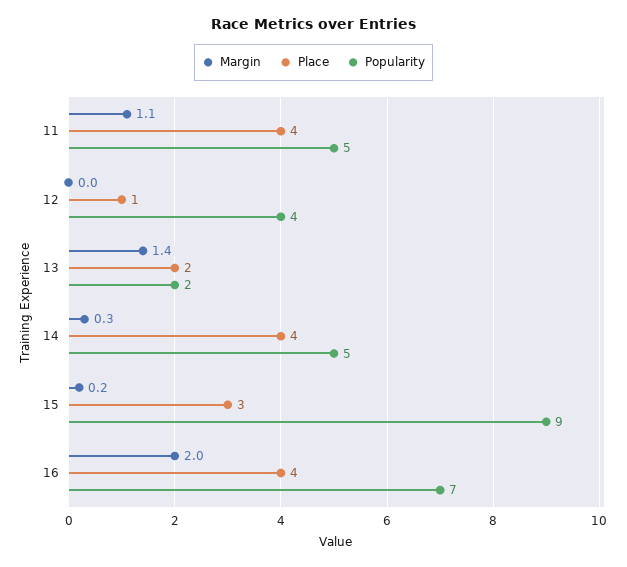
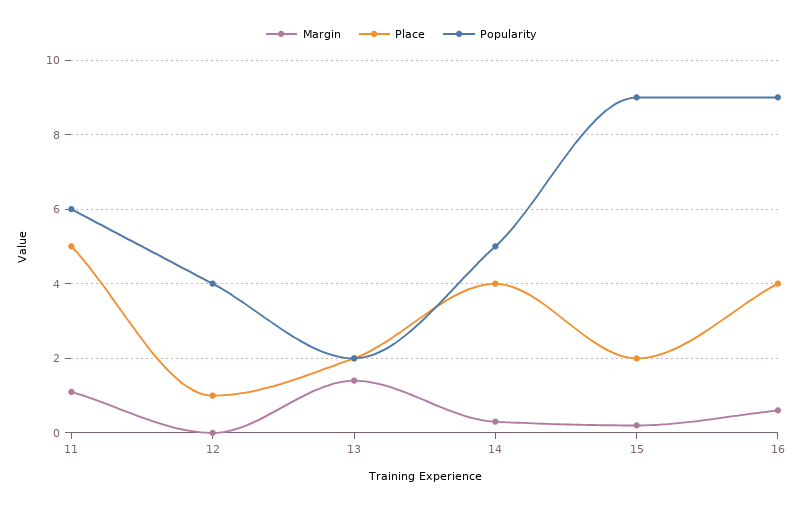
  {
    "Margin": {
      "11": 1.1,
      "12": 0,
      "13": 1.4,
      "14": 0.3,
      "15": 0.2,
-     "16": 2
+     "16": 0.5
    },
    "Place": {
-     "11": 4,
+     "11": 5,
      "12": 1,
      "13": 2,
      "14": 4,
-     "15": 3,
+     "15": 2,
      "16": 4
    },
    "Popularity": {
-     "11": 5,
+     "11": 6,
      "12": 4,
      "13": 2,
      "14": 5,
      "15": 9,
-     "16": 7
+     "16": 9
    }
  }

